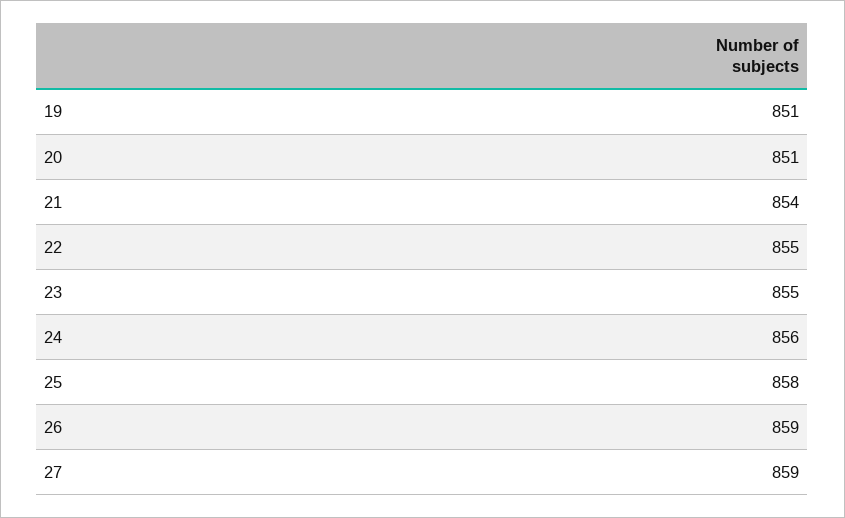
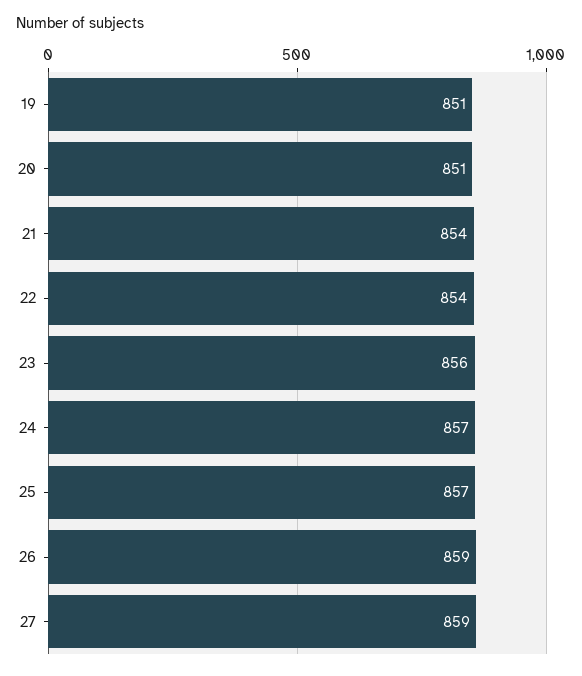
  {
    "19": 851,
    "20": 851,
    "21": 854,
-   "22": 855,
+   "22": 854,
-   "23": 855,
+   "23": 856,
-   "24": 856,
+   "24": 857,
-   "25": 858,
+   "25": 857,
    "26": 859,
    "27": 859
  }

